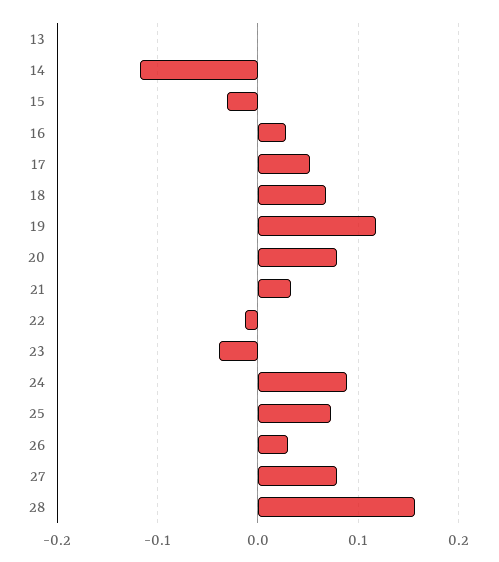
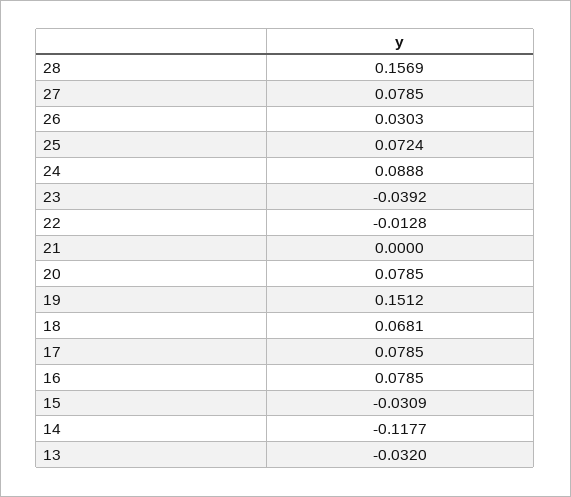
  {
-   "13": 0,
+   "13": -0.032,
    "14": -0.1177,
    "15": -0.0309,
-   "16": 0.03,
+   "16": 0.0785,
-   "17": 0.05,
+   "17": 0.0785,
    "18": 0.0681,
-   "19": 0.12,
+   "19": 0.1512,
    "20": 0.0785,
-   "21": 0.03,
+   "21": 0,
    "22": -0.0128,
    "23": -0.0392,
    "24": 0.0888,
    "25": 0.0724,
    "26": 0.0303,
    "27": 0.0785,
    "28": 0.1569
  }

